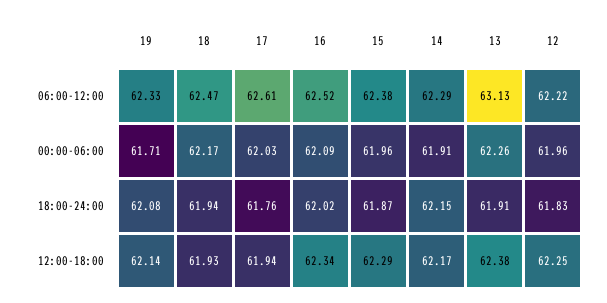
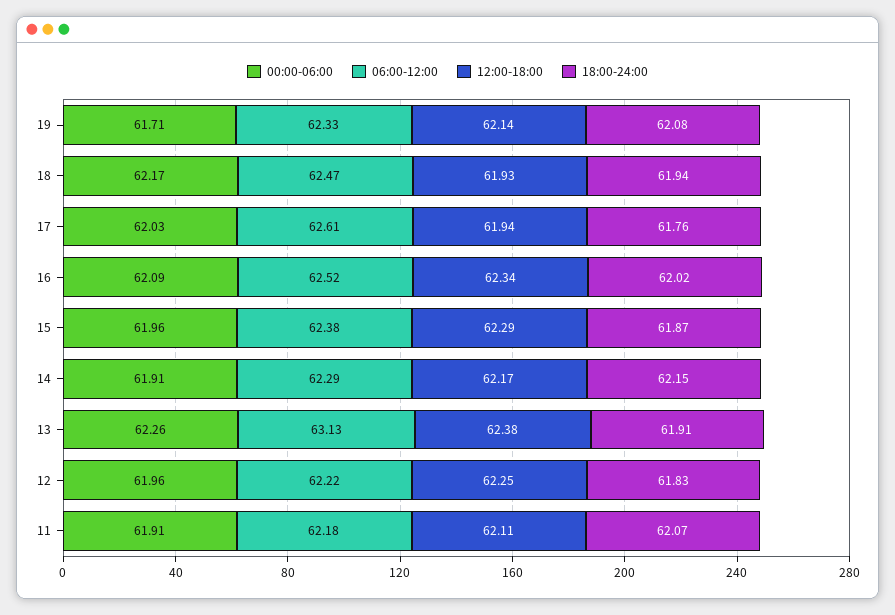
  {
    "06:00-12:00": {
      "19": 62.33,
      "18": 62.47,
      "17": 62.61,
      "16": 62.52,
      "15": 62.38,
      "14": 62.29,
      "13": 63.13,
-     "12": 62.22
+     "12": 62.22,
+     "11": 62.18
    },
    "00:00-06:00": {
      "19": 61.71,
      "18": 62.17,
      "17": 62.03,
      "16": 62.09,
      "15": 61.96,
      "14": 61.91,
      "13": 62.26,
-     "12": 61.96
+     "12": 61.96,
+     "11": 61.91
    },
    "18:00-24:00": {
      "19": 62.08,
      "18": 61.94,
      "17": 61.76,
      "16": 62.02,
      "15": 61.87,
      "14": 62.15,
      "13": 61.91,
-     "12": 61.83
+     "12": 61.83,
+     "11": 62.07
    },
    "12:00-18:00": {
      "19": 62.14,
      "18": 61.93,
      "17": 61.94,
      "16": 62.34,
      "15": 62.29,
      "14": 62.17,
      "13": 62.38,
-     "12": 62.25
+     "12": 62.25,
+     "11": 62.11
    }
  }

